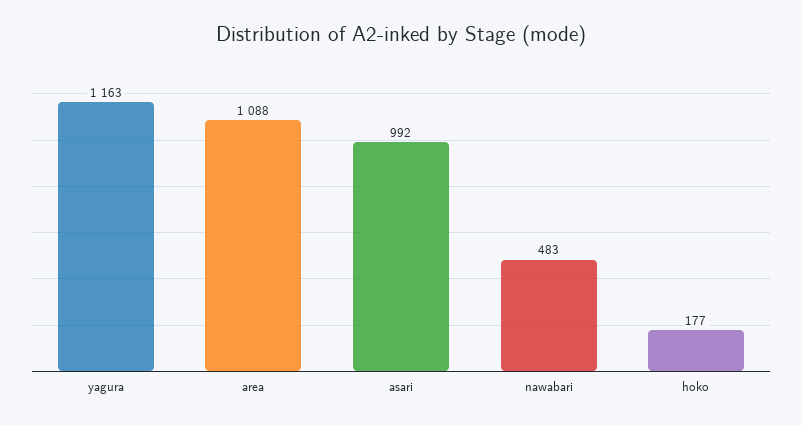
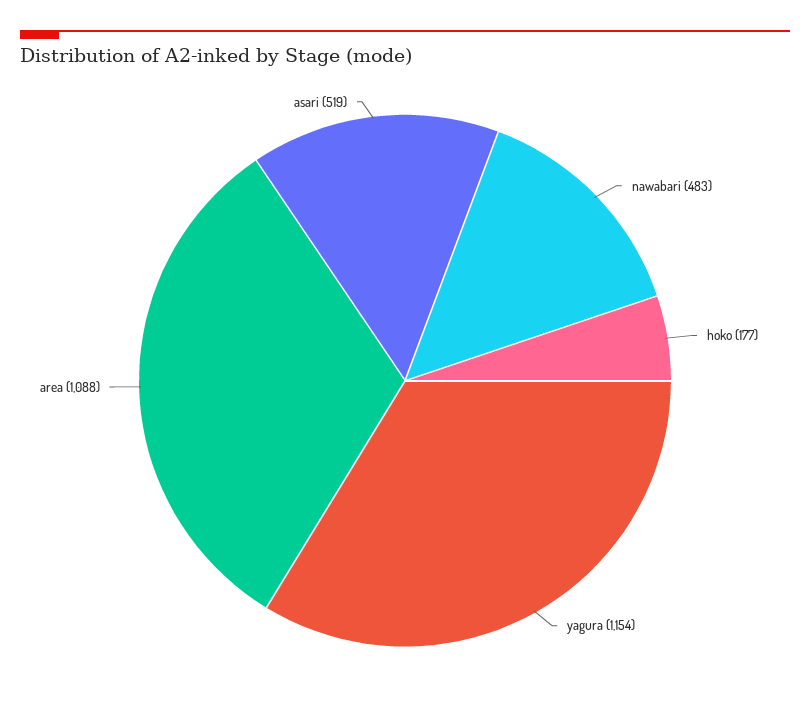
  {
-   "yagura": 1163,
+   "yagura": 1154,
    "area": 1088,
-   "asari": 992,
+   "asari": 519,
    "nawabari": 483,
    "hoko": 177
  }

